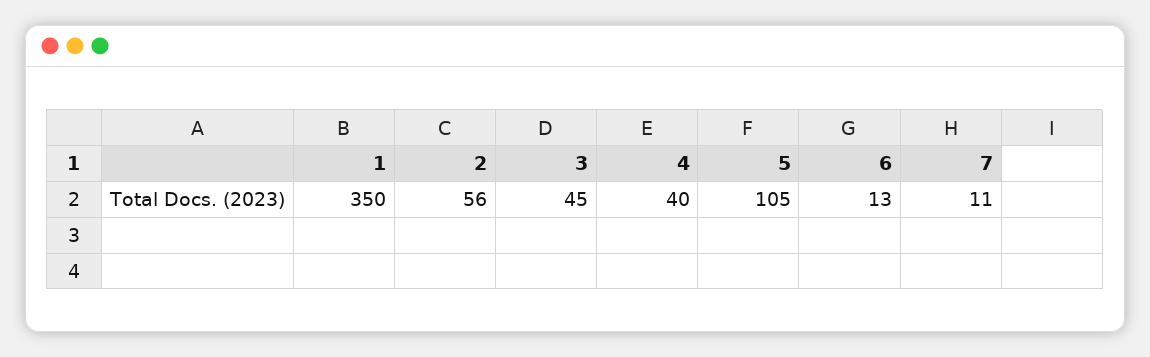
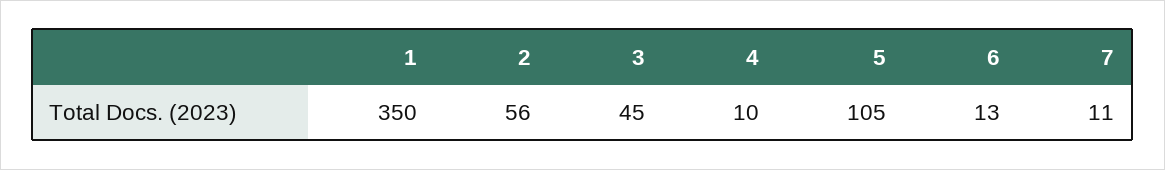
  {
    "1": 350,
    "2": 56,
    "3": 45,
-   "4": 40,
+   "4": 10,
    "5": 105,
    "6": 13,
    "7": 11
  }

